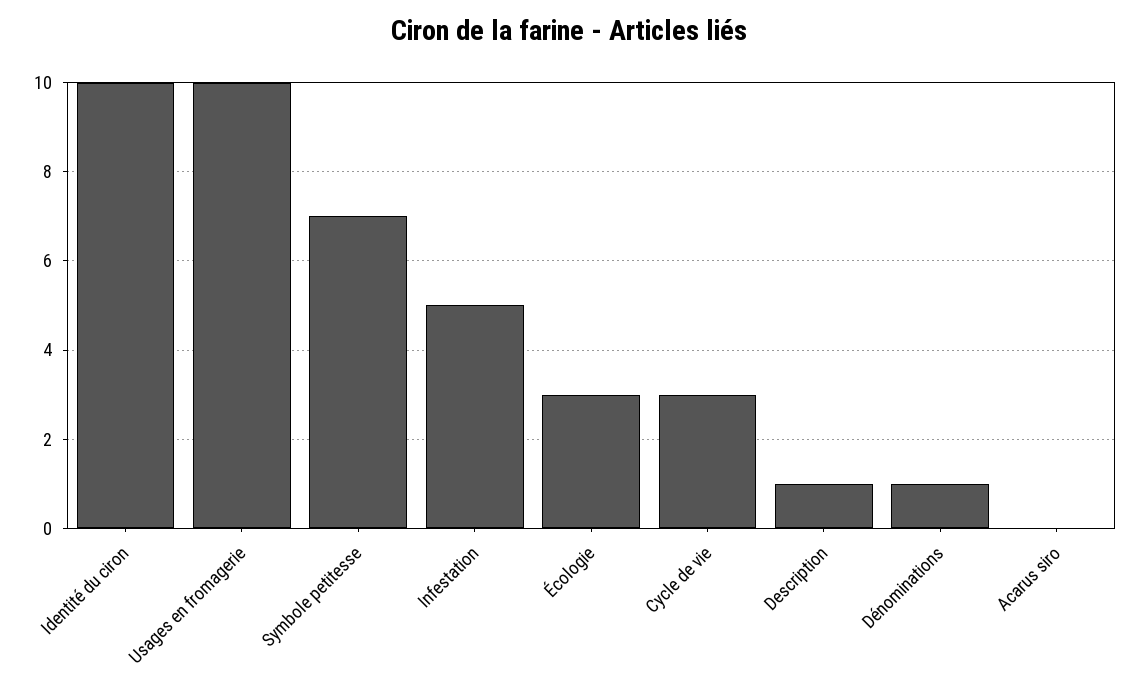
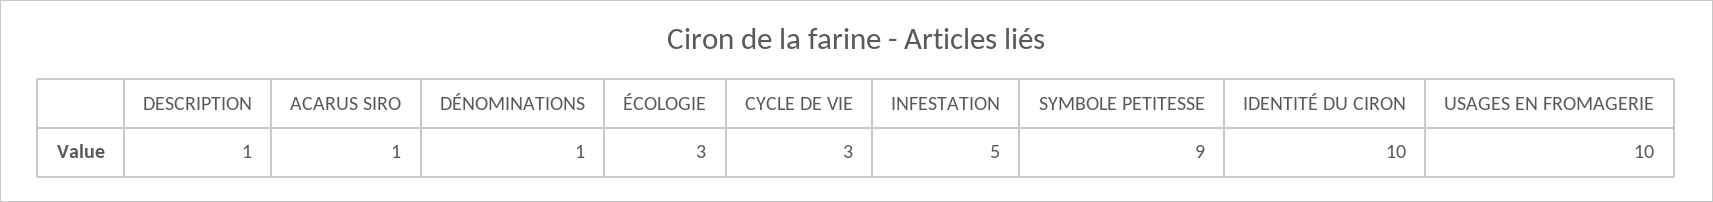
  {
    "Identité du ciron": 10,
    "Usages en fromagerie": 10,
-   "Symbole petitesse": 7,
+   "Symbole petitesse": 9,
    "Infestation": 5,
    "Écologie": 3,
    "Cycle de vie": 3,
    "Description": 1,
    "Dénominations": 1,
-   "Acarus siro": 0
+   "Acarus siro": 1
  }

